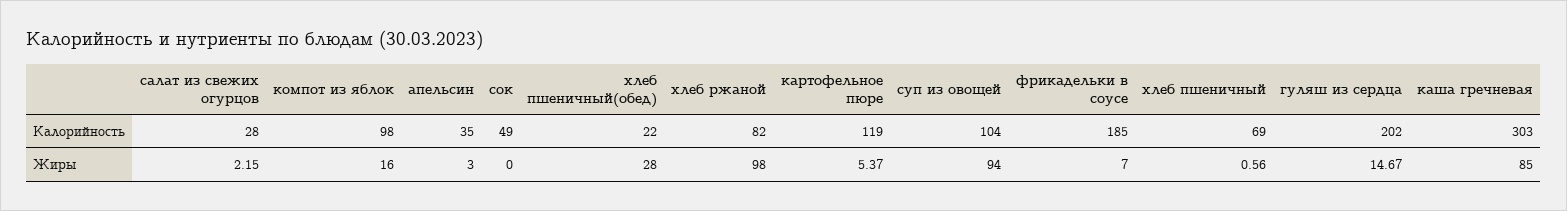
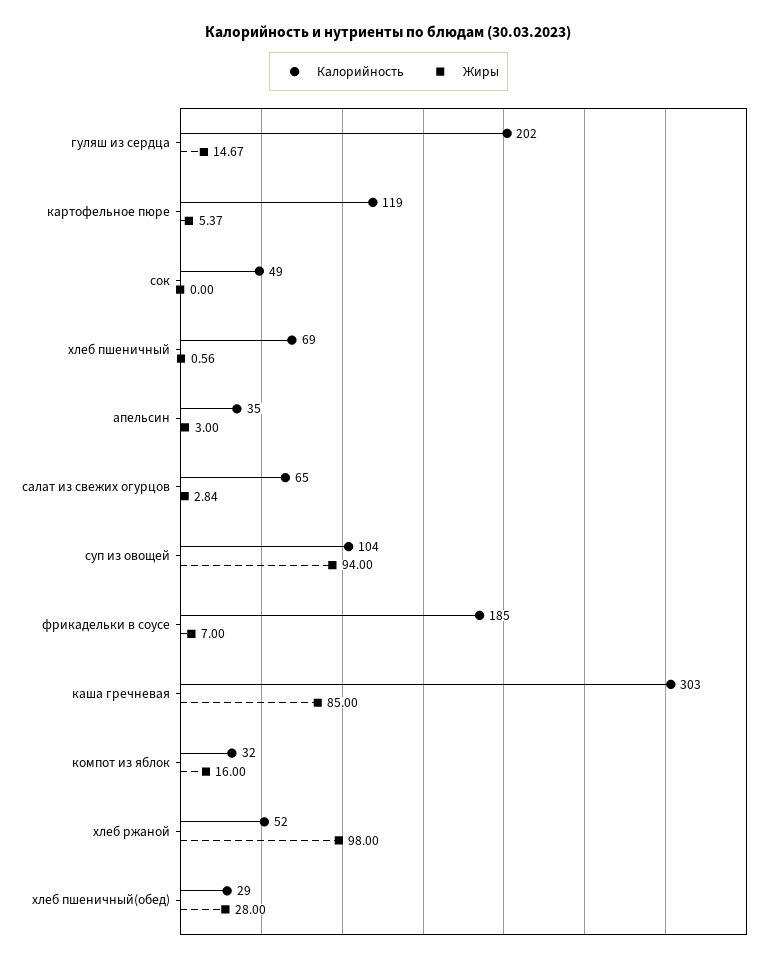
  {
    "Калорийность": {
-     "салат из свежих огурцов": 28,
+     "салат из свежих огурцов": 65,
-     "компот из яблок": 98,
+     "компот из яблок": 32,
      "апельсин": 35,
      "сок": 49,
-     "хлеб пшеничный(обед)": 22,
+     "хлеб пшеничный(обед)": 29,
-     "хлеб ржаной": 82,
+     "хлеб ржаной": 52,
      "картофельное пюре": 119,
      "суп из овощей": 104,
      "фрикадельки в соусе": 185,
      "хлеб пшеничный": 69,
      "гуляш из сердца": 202,
      "каша гречневая": 303
    },
    "Жиры": {
-     "салат из свежих огурцов": 2.15,
+     "салат из свежих огурцов": 2.84,
      "компот из яблок": 16,
      "апельсин": 3,
      "сок": 0,
      "хлеб пшеничный(обед)": 28,
      "хлеб ржаной": 98,
      "картофельное пюре": 5.37,
      "суп из овощей": 94,
      "фрикадельки в соусе": 7,
      "хлеб пшеничный": 0.56,
      "гуляш из сердца": 14.67,
      "каша гречневая": 85
    }
  }

